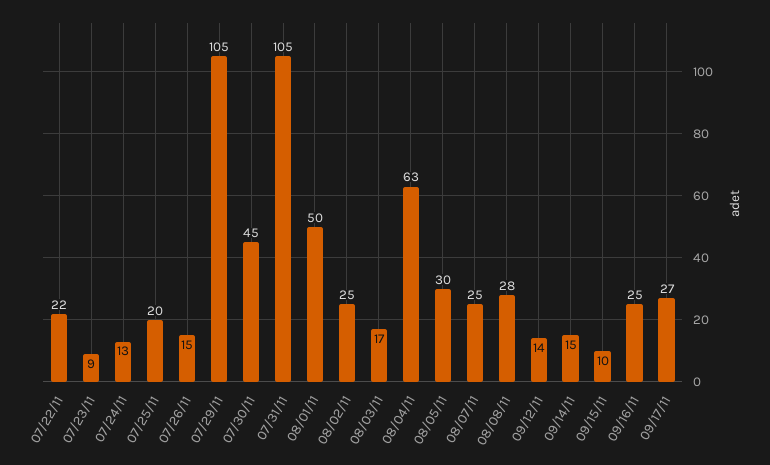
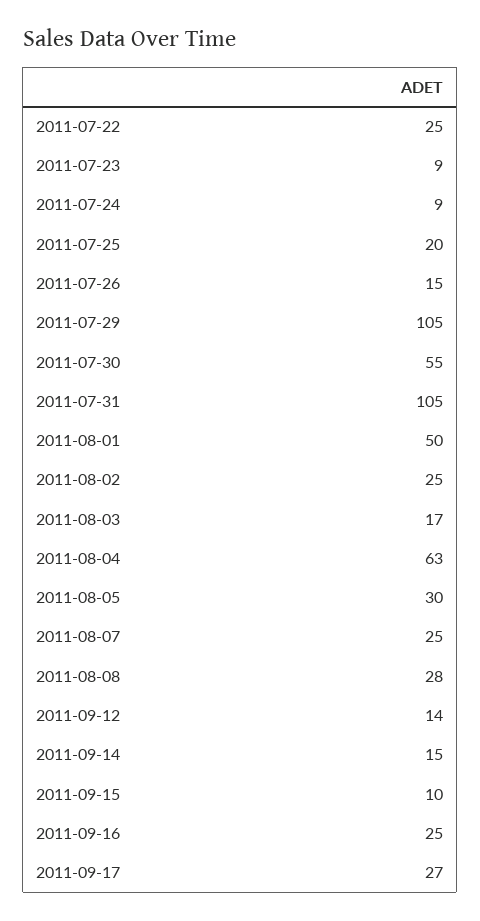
  {
-   "07/22/11": 22,
+   "07/22/11": 25,
    "07/23/11": 9,
-   "07/24/11": 13,
+   "07/24/11": 9,
    "07/25/11": 20,
    "07/26/11": 15,
    "07/29/11": 105,
-   "07/30/11": 45,
+   "07/30/11": 55,
    "07/31/11": 105,
    "08/01/11": 50,
    "08/02/11": 25,
    "08/03/11": 17,
    "08/04/11": 63,
    "08/05/11": 30,
    "08/07/11": 25,
    "08/08/11": 28,
    "09/12/11": 14,
    "09/14/11": 15,
    "09/15/11": 10,
    "09/16/11": 25,
    "09/17/11": 27
  }

